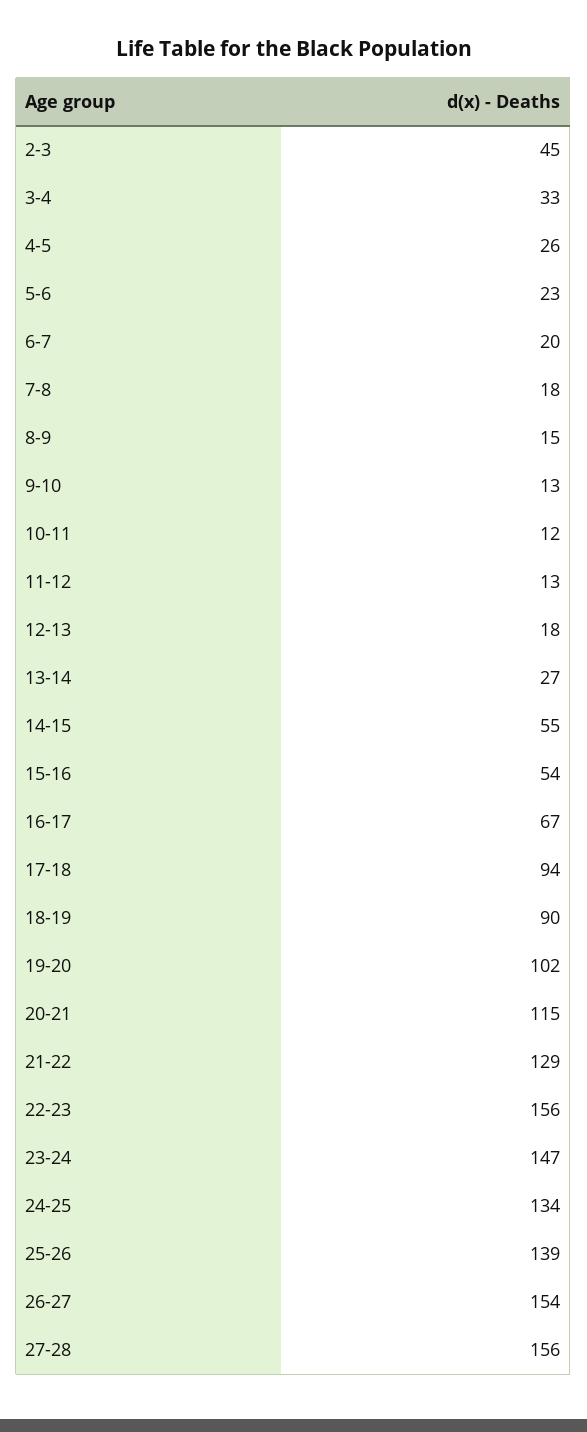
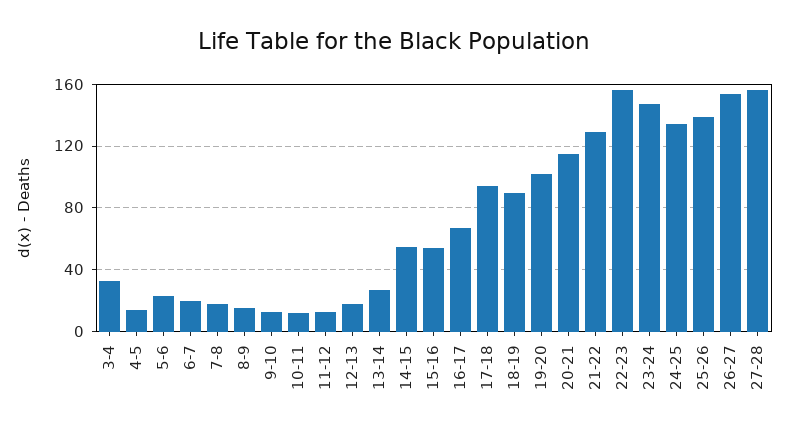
  {
-   "2-3": 45,
    "3-4": 33,
-   "4-5": 26,
+   "4-5": 15,
    "5-6": 23,
    "6-7": 20,
    "7-8": 18,
    "8-9": 15,
    "9-10": 13,
    "10-11": 12,
    "11-12": 13,
    "12-13": 18,
    "13-14": 27,
    "14-15": 55,
    "15-16": 54,
    "16-17": 67,
    "17-18": 94,
    "18-19": 90,
    "19-20": 102,
    "20-21": 115,
    "21-22": 129,
    "22-23": 156,
    "23-24": 147,
    "24-25": 134,
    "25-26": 139,
    "26-27": 154,
    "27-28": 156
  }

